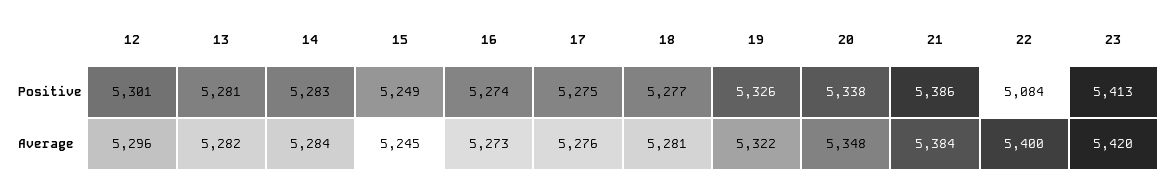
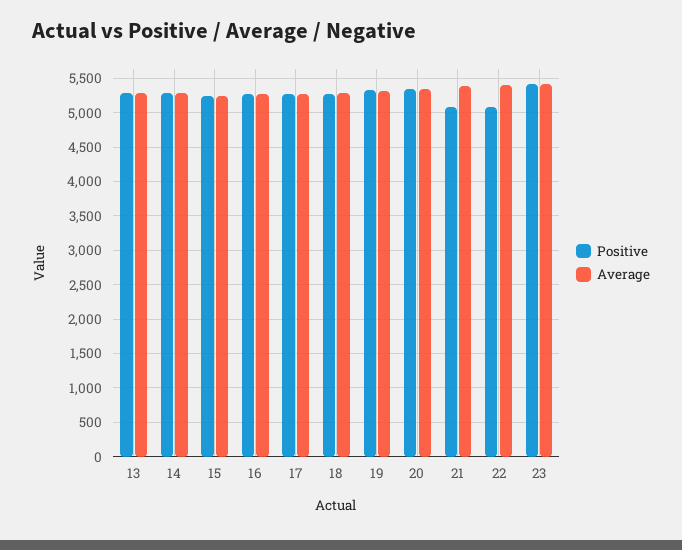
  {
    "Positive": {
-     "12": 5301,
      "13": 5281,
      "14": 5283,
      "15": 5249,
      "16": 5274,
      "17": 5275,
      "18": 5277,
      "19": 5326,
      "20": 5338,
-     "21": 5386,
+     "21": 5100,
      "22": 5084,
      "23": 5413
    },
    "Average": {
-     "12": 5296,
      "13": 5282,
      "14": 5284,
      "15": 5245,
      "16": 5273,
      "17": 5276,
      "18": 5281,
      "19": 5322,
      "20": 5348,
      "21": 5384,
      "22": 5400,
      "23": 5420
    }
  }

